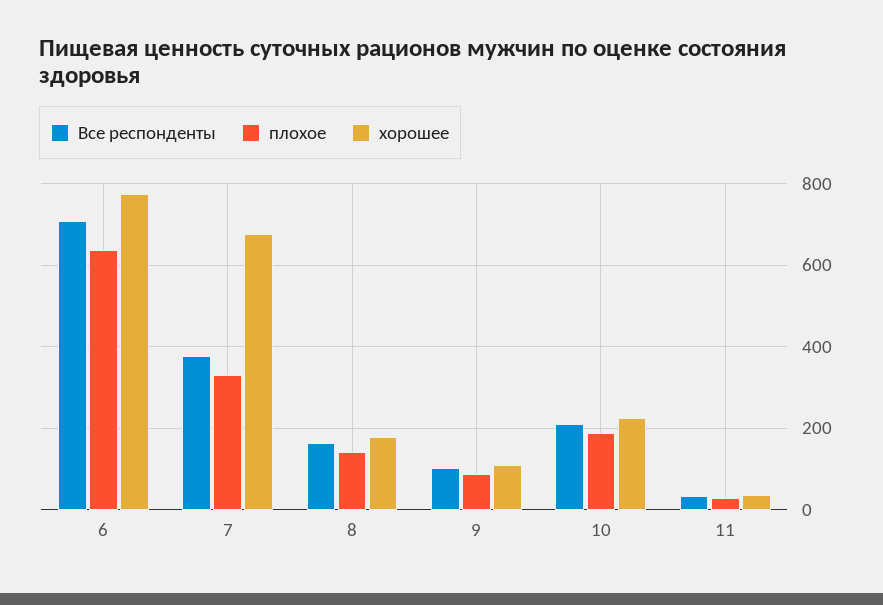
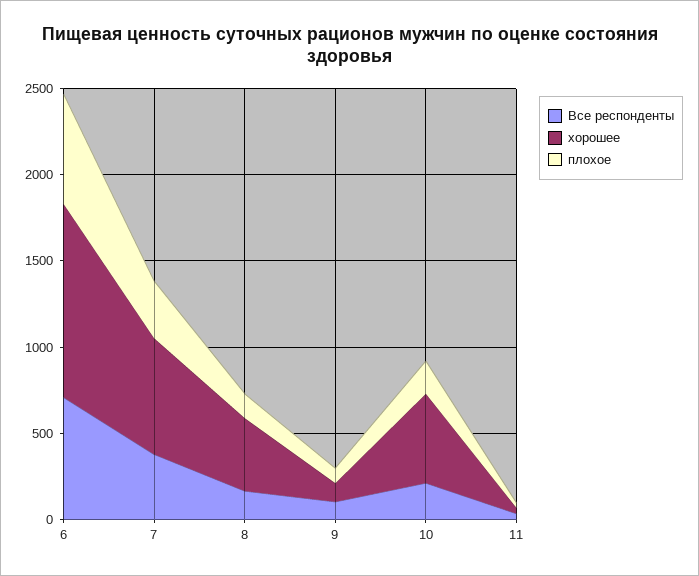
  {
    "Все респонденты": {
      "6": 700,
      "7": 380,
      "8": 160,
      "9": 100,
      "10": 220,
      "11": 40
    },
    "плохое": {
      "6": 640,
      "7": 340,
      "8": 140,
      "9": 80,
      "10": 180,
      "11": 20
    },
    "хорошее": {
-     "6": 780,
+     "6": 1100,
      "7": 680,
-     "8": 180,
+     "8": 400,
      "9": 120,
-     "10": 220,
+     "10": 500,
      "11": 40
    }
  }

